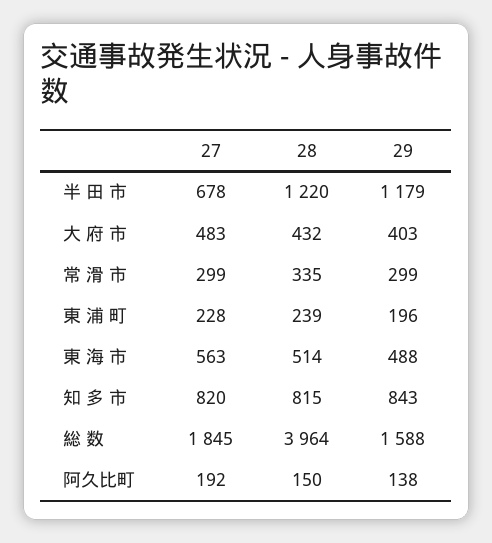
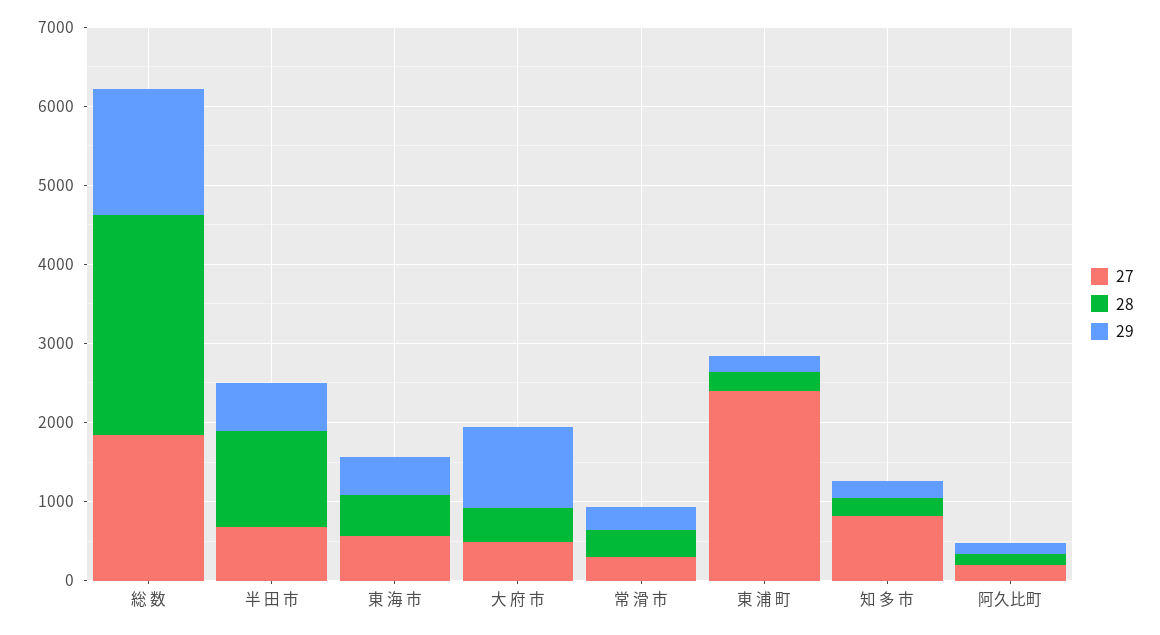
  {
    "27": {
      "半 田 市": 678,
      "大 府 市": 483,
      "常 滑 市": 299,
-     "東 浦 町": 228,
+     "東 浦 町": 2400,
      "東 海 市": 563,
      "知 多 市": 820,
      "総 数": 1845,
      "阿久比町": 192
    },
    "28": {
      "半 田 市": 1220,
      "大 府 市": 432,
      "常 滑 市": 335,
      "東 浦 町": 239,
      "東 海 市": 514,
-     "知 多 市": 815,
+     "知 多 市": 200,
-     "総 数": 3964,
+     "総 数": 2800,
      "阿久比町": 150
    },
    "29": {
-     "半 田 市": 1179,
+     "半 田 市": 600,
-     "大 府 市": 403,
+     "大 府 市": 1000,
      "常 滑 市": 299,
      "東 浦 町": 196,
      "東 海 市": 488,
-     "知 多 市": 843,
+     "知 多 市": 200,
      "総 数": 1588,
      "阿久比町": 138
    }
  }

